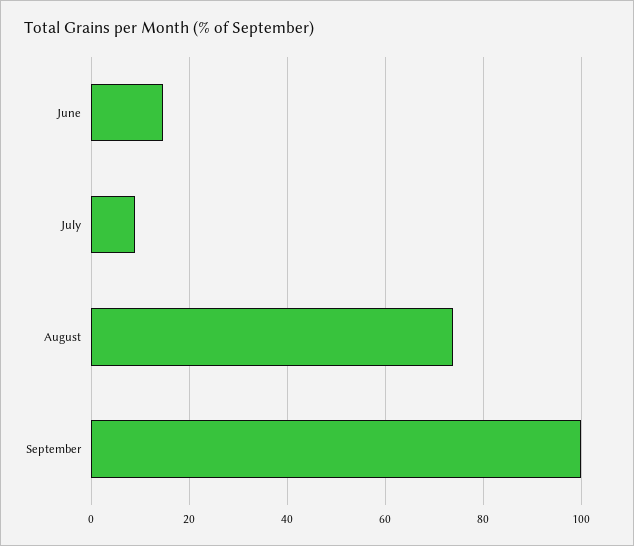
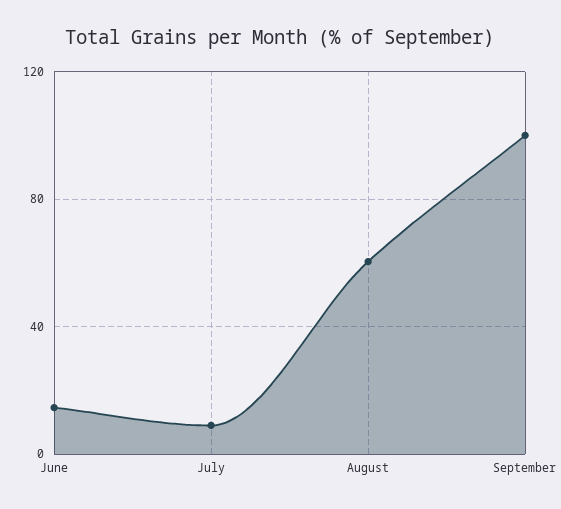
  {
    "June": 14,
    "July": 10,
-   "August": 74,
+   "August": 60,
    "September": 100
  }

